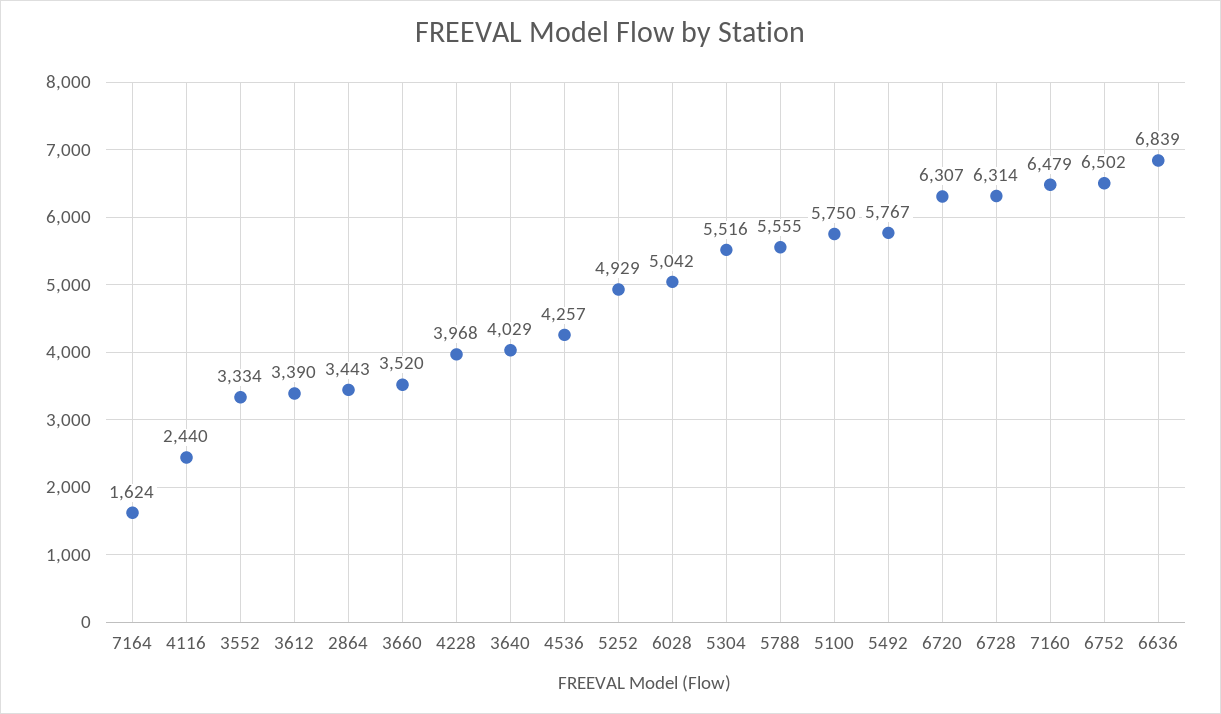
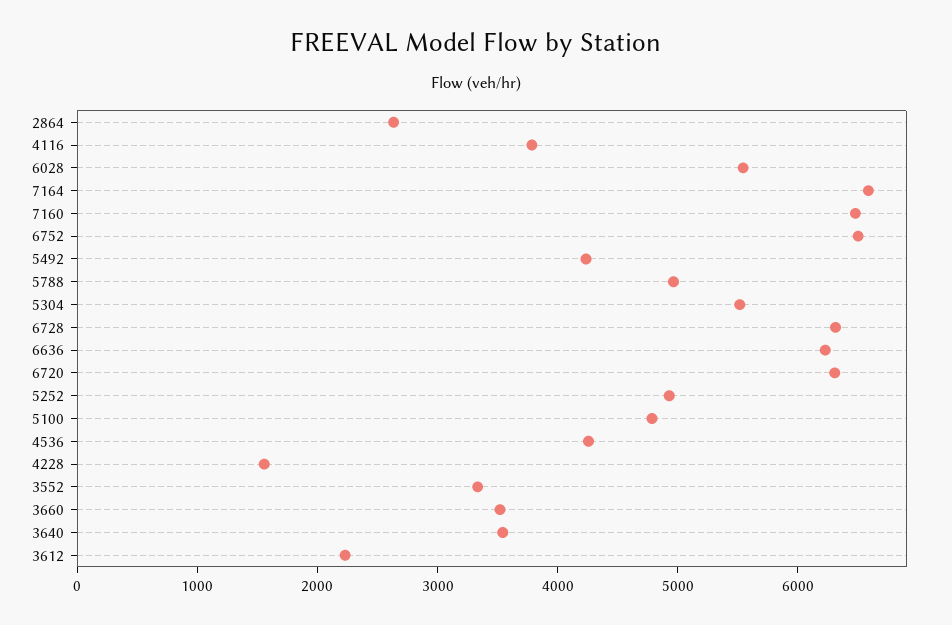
  {
-   "7164": 1624,
+   "7164": 6600,
-   "4116": 2440,
+   "4116": 3800,
    "3552": 3334,
-   "3612": 3390,
+   "3612": 2200,
-   "2864": 3443,
+   "2864": 2600,
    "3660": 3520,
-   "4228": 3968,
+   "4228": 1600,
-   "3640": 4029,
+   "3640": 3600,
    "4536": 4257,
    "5252": 4929,
-   "6028": 5042,
+   "6028": 5600,
    "5304": 5516,
-   "5788": 5555,
+   "5788": 5000,
-   "5100": 5750,
+   "5100": 4800,
-   "5492": 5767,
+   "5492": 4200,
    "6720": 6307,
    "6728": 6314,
    "7160": 6479,
    "6752": 6502,
-   "6636": 6839
+   "6636": 6200
  }

